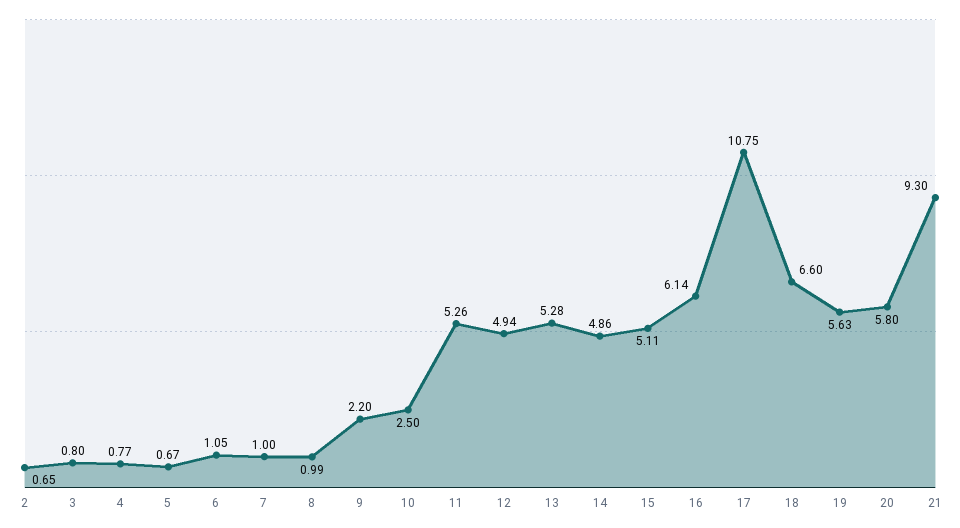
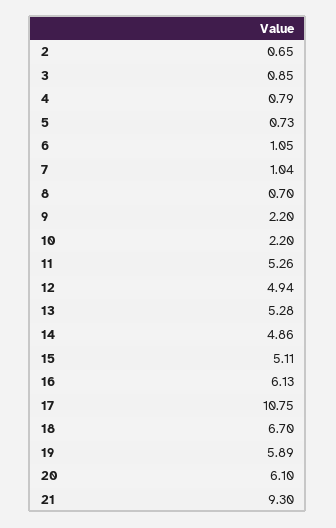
  {
    "2": 0.65,
-   "3": 0.8,
+   "3": 0.85,
-   "4": 0.77,
+   "4": 0.79,
-   "5": 0.67,
+   "5": 0.73,
    "6": 1.05,
-   "7": 1,
+   "7": 1.04,
-   "8": 0.99,
+   "8": 0.7,
    "9": 2.2,
-   "10": 2.5,
+   "10": 2.2,
    "11": 5.26,
    "12": 4.94,
    "13": 5.28,
    "14": 4.86,
    "15": 5.11,
-   "16": 6.14,
+   "16": 6.13,
    "17": 10.75,
-   "18": 6.6,
+   "18": 6.7,
-   "19": 5.63,
+   "19": 5.89,
-   "20": 5.8,
+   "20": 6.1,
    "21": 9.3
  }

